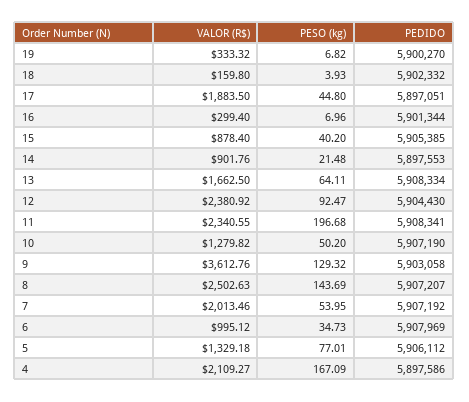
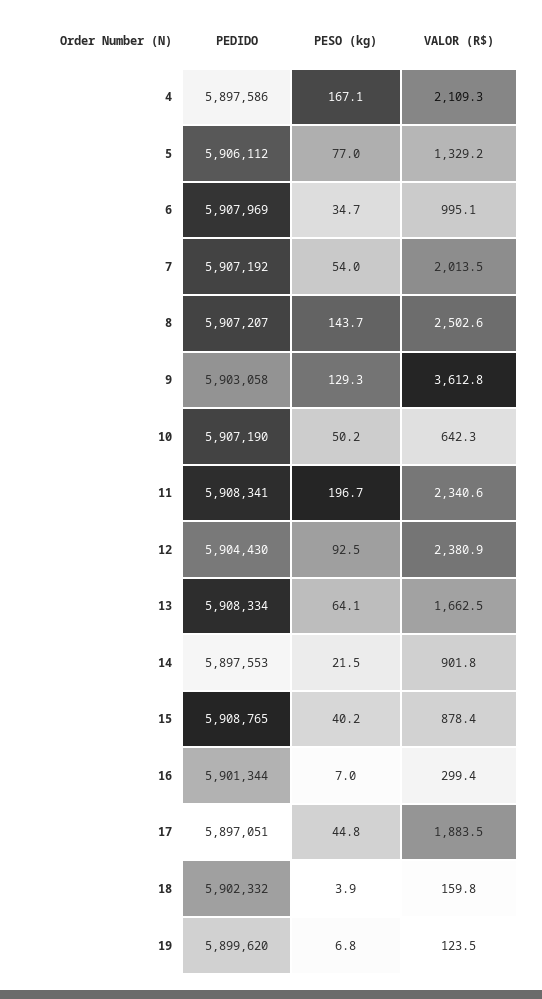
  {
    "VALOR (R$)": {
-     "19": 333.32,
+     "19": 123.5,
      "18": 159.8,
      "17": 1883.5,
      "16": 299.4,
      "15": 878.4,
      "14": 901.76,
      "13": 1662.5,
      "12": 2380.92,
      "11": 2340.55,
-     "10": 1279.82,
+     "10": 642.3,
      "9": 3612.76,
      "8": 2502.63,
      "7": 2013.46,
      "6": 995.12,
      "5": 1329.18,
      "4": 2109.27
    },
    "PESO (kg)": {
      "19": 6.82,
      "18": 3.93,
      "17": 44.8,
      "16": 6.96,
      "15": 40.2,
      "14": 21.48,
      "13": 64.11,
      "12": 92.47,
      "11": 196.68,
      "10": 50.2,
      "9": 129.32,
      "8": 143.69,
      "7": 53.95,
      "6": 34.73,
      "5": 77.01,
      "4": 167.09
    },
    "PEDIDO": {
-     "19": 5900270,
+     "19": 5899620,
      "18": 5902332,
      "17": 5897051,
      "16": 5901344,
-     "15": 5905385,
+     "15": 5908765,
      "14": 5897553,
      "13": 5908334,
      "12": 5904430,
      "11": 5908341,
      "10": 5907190,
      "9": 5903058,
      "8": 5907207,
      "7": 5907192,
      "6": 5907969,
      "5": 5906112,
      "4": 5897586
    }
  }

